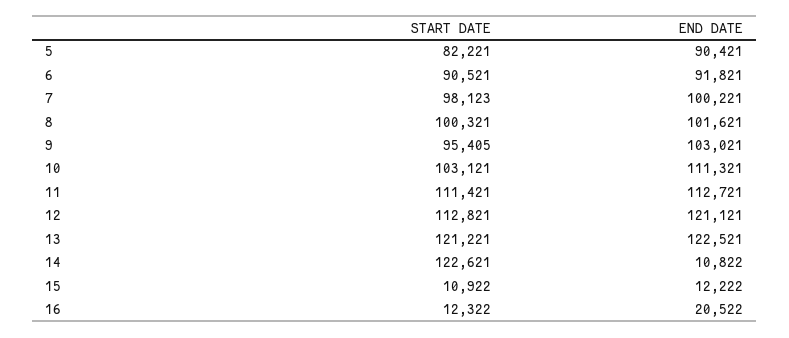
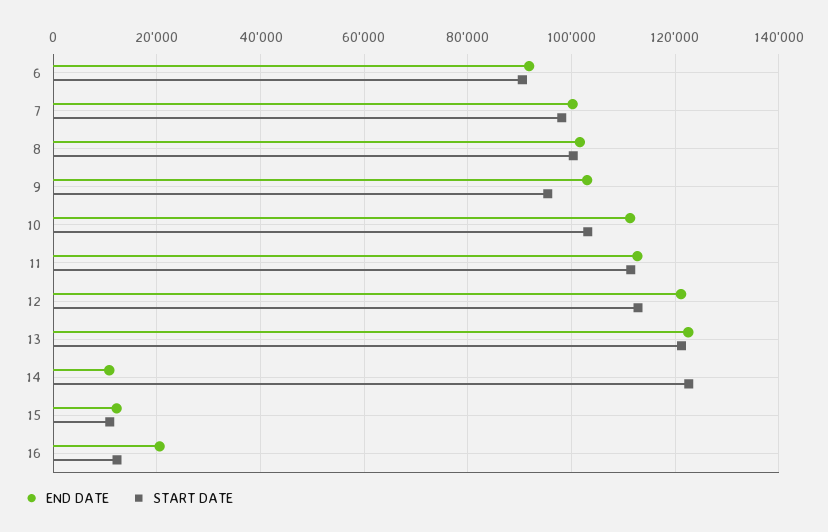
  {
    "START DATE": {
-     "5": 82221,
      "6": 90521,
      "7": 98123,
      "8": 100321,
      "9": 95405,
      "10": 103121,
      "11": 111421,
      "12": 112821,
      "13": 121221,
      "14": 122621,
      "15": 10922,
      "16": 12322
    },
    "END DATE": {
-     "5": 90421,
      "6": 91821,
      "7": 100221,
      "8": 101621,
      "9": 103021,
      "10": 111321,
      "11": 112721,
      "12": 121121,
      "13": 122521,
      "14": 10822,
      "15": 12222,
      "16": 20522
    }
  }

